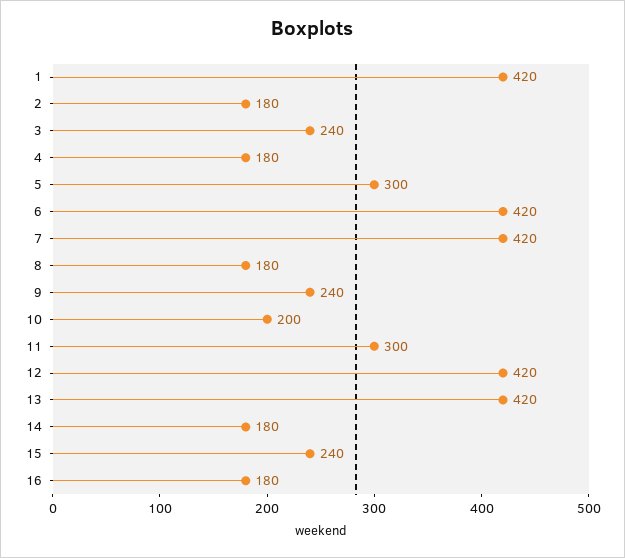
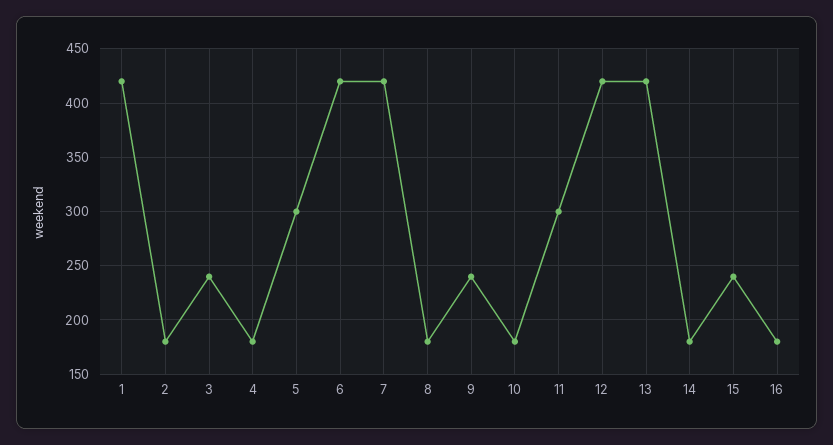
  {
    "1": 420,
    "2": 180,
    "3": 240,
    "4": 180,
    "5": 300,
    "6": 420,
    "7": 420,
    "8": 180,
    "9": 240,
-   "10": 200,
+   "10": 180,
    "11": 300,
    "12": 420,
    "13": 420,
    "14": 180,
    "15": 240,
    "16": 180
  }

